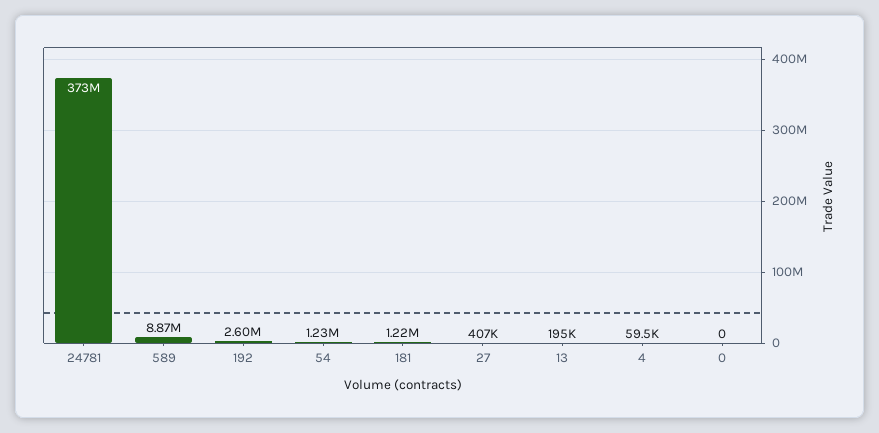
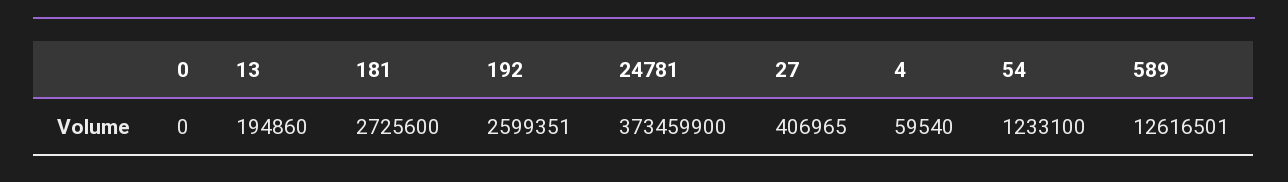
  {
    "24781": 373459900,
-   "589": 8870000,
+   "589": 12616501,
    "192": 2599351,
    "54": 1233100,
-   "181": 1220000,
+   "181": 2725600,
    "27": 406965,
    "13": 194860,
    "4": 59540,
    "0": 0
  }

